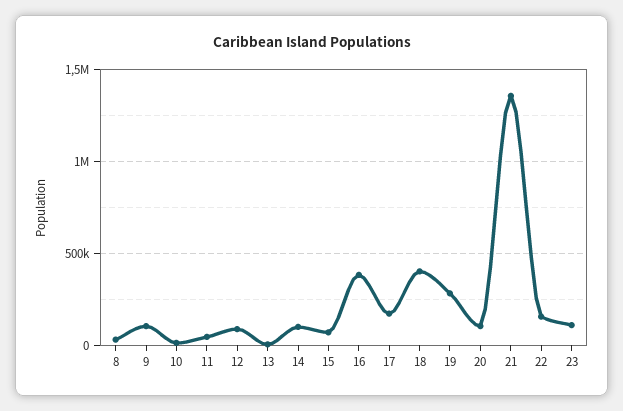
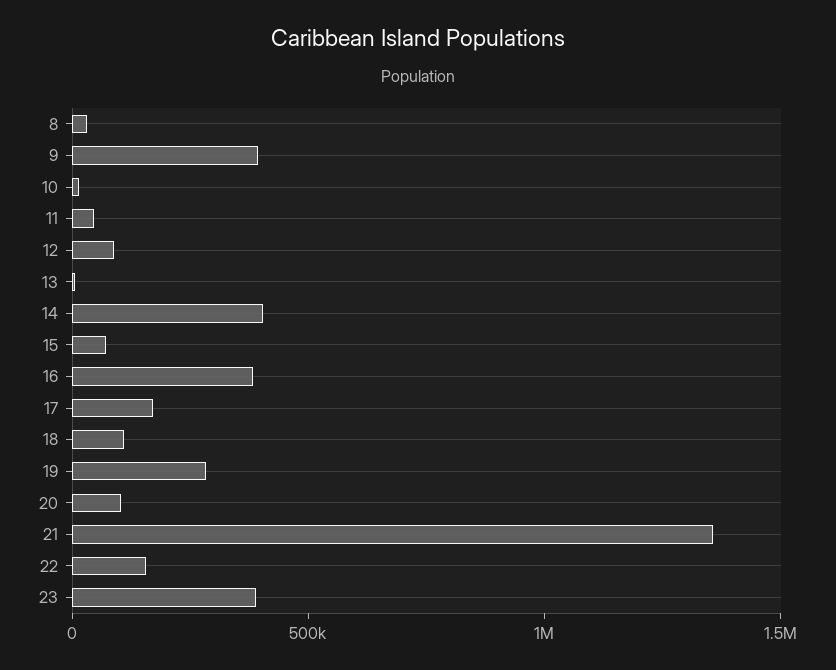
  {
    "8": 50000,
-   "9": 100000,
+   "9": 400000,
    "10": 0,
    "11": 50000,
    "12": 100000,
    "13": 0,
-   "14": 100000,
+   "14": 400000,
    "15": 50000,
    "16": 400000,
    "17": 150000,
-   "18": 400000,
+   "18": 100000,
    "19": 300000,
    "20": 100000,
    "21": 1350000,
    "22": 150000,
-   "23": 100000
+   "23": 400000
  }

